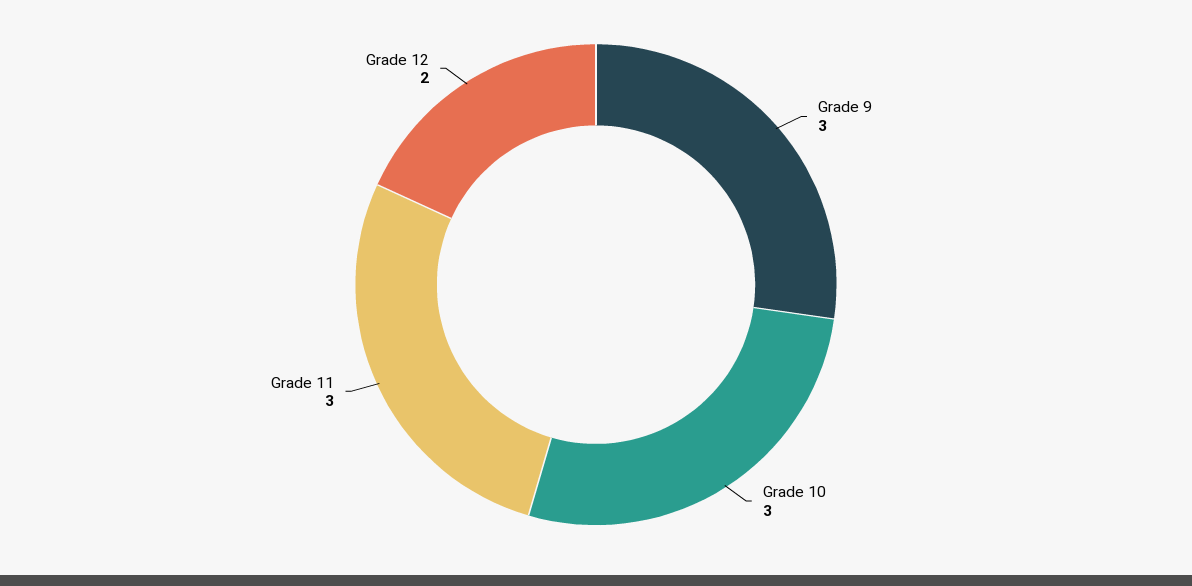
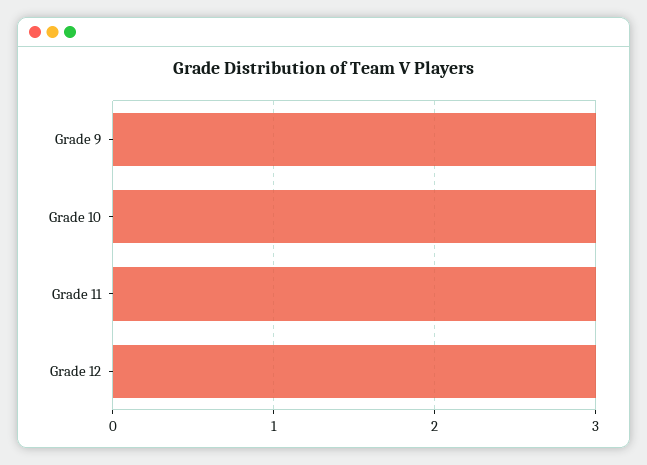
  {
    "Grade 9": 3,
    "Grade 10": 3,
    "Grade 11": 3,
-   "Grade 12": 2
+   "Grade 12": 3
  }

